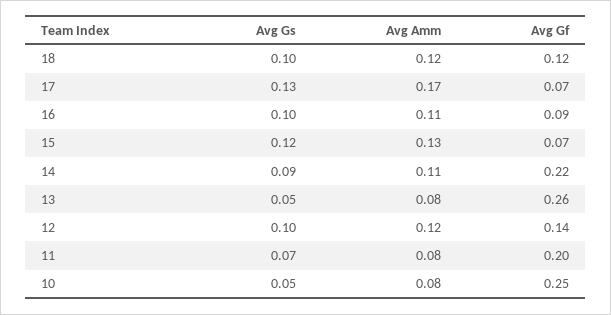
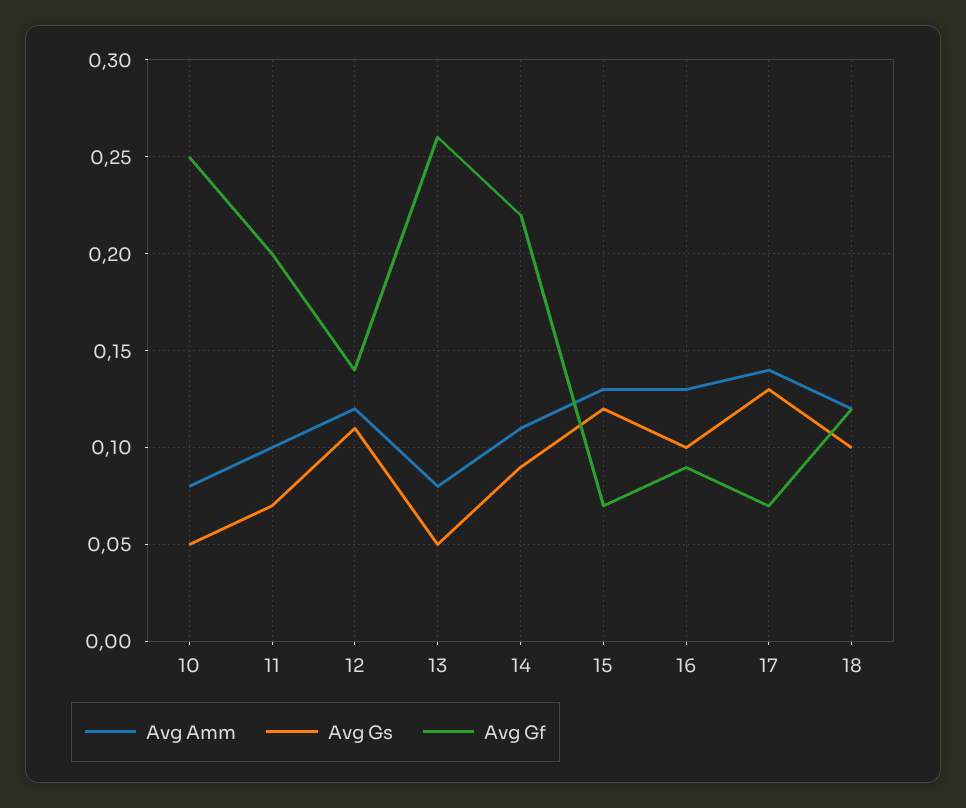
  {
    "Avg Gs": {
      "18": 0.1,
      "17": 0.13,
      "16": 0.1,
      "15": 0.12,
      "14": 0.09,
      "13": 0.05,
-     "12": 0.1,
+     "12": 0.11,
      "11": 0.07,
      "10": 0.05
    },
    "Avg Amm": {
      "18": 0.12,
-     "17": 0.17,
+     "17": 0.14,
-     "16": 0.11,
+     "16": 0.13,
      "15": 0.13,
      "14": 0.11,
      "13": 0.08,
      "12": 0.12,
-     "11": 0.08,
+     "11": 0.1,
      "10": 0.08
    },
    "Avg Gf": {
      "18": 0.12,
      "17": 0.07,
      "16": 0.09,
      "15": 0.07,
      "14": 0.22,
      "13": 0.26,
      "12": 0.14,
      "11": 0.2,
      "10": 0.25
    }
  }

